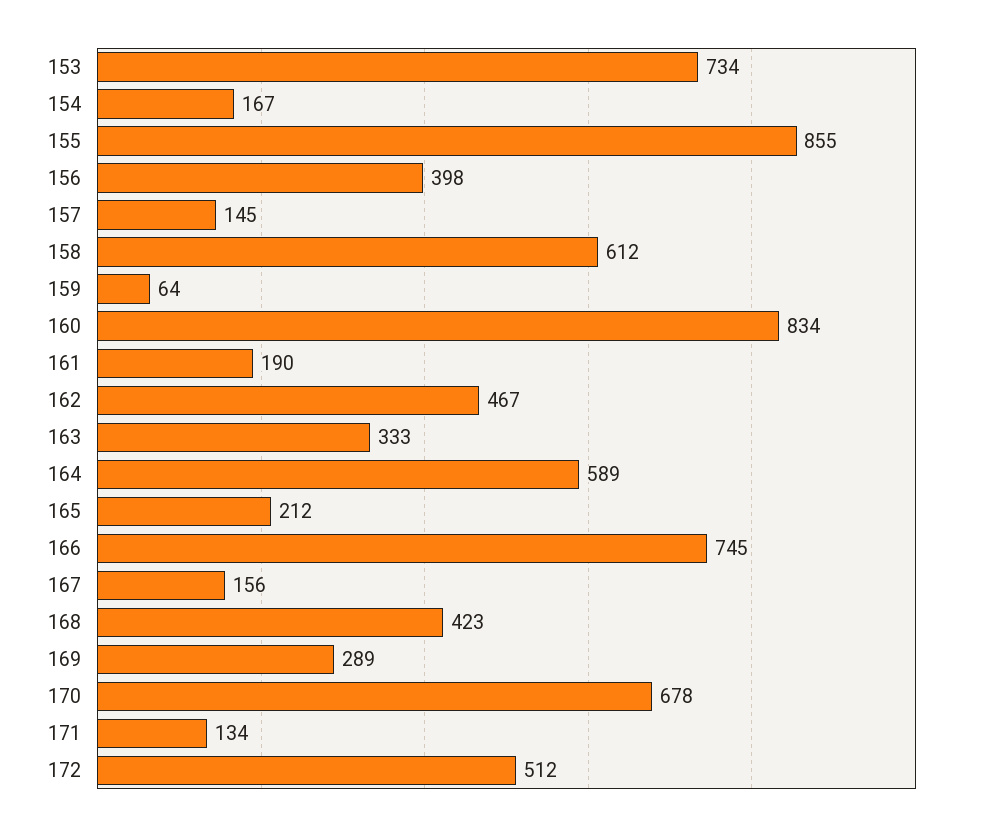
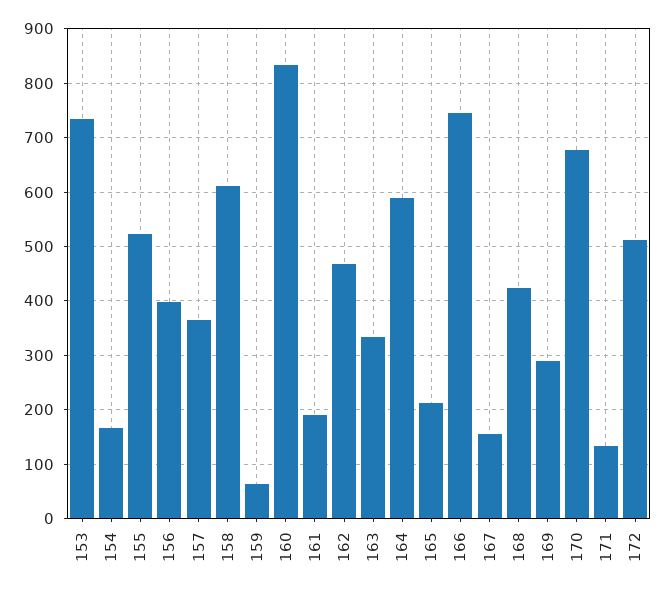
  {
    "153": 734,
    "154": 167,
-   "155": 855,
+   "155": 520,
    "156": 398,
-   "157": 145,
+   "157": 360,
    "158": 612,
    "159": 64,
    "160": 834,
    "161": 190,
    "162": 467,
    "163": 333,
    "164": 589,
    "165": 212,
    "166": 745,
    "167": 156,
    "168": 423,
    "169": 289,
    "170": 678,
    "171": 134,
    "172": 512
  }

